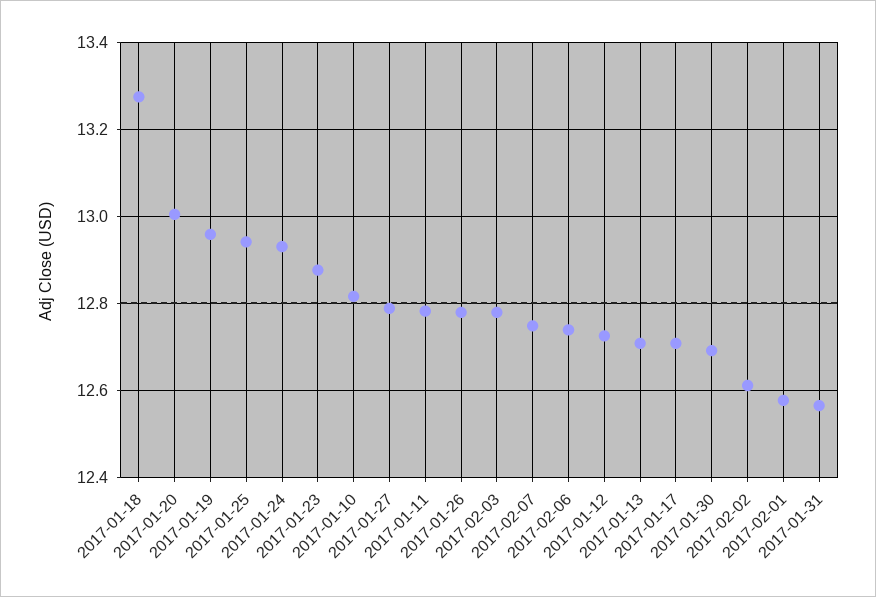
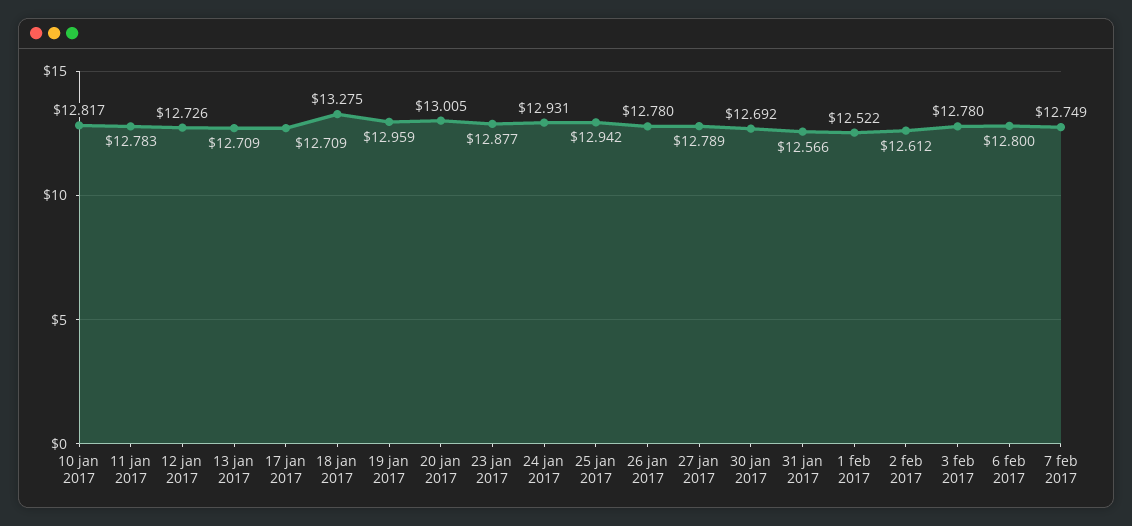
  {
    "2017-01-18": 13.275,
    "2017-01-20": 13.005,
    "2017-01-19": 12.959,
    "2017-01-25": 12.942,
    "2017-01-24": 12.931,
    "2017-01-23": 12.877,
    "2017-01-10": 12.817,
    "2017-01-27": 12.789,
    "2017-01-11": 12.783,
    "2017-01-26": 12.78,
    "2017-02-03": 12.78,
    "2017-02-07": 12.749,
-   "2017-02-06": 12.74,
+   "2017-02-06": 12.8,
    "2017-01-12": 12.726,
    "2017-01-13": 12.709,
    "2017-01-17": 12.709,
    "2017-01-30": 12.692,
    "2017-02-02": 12.612,
-   "2017-02-01": 12.58,
+   "2017-02-01": 12.522,
    "2017-01-31": 12.566
  }

